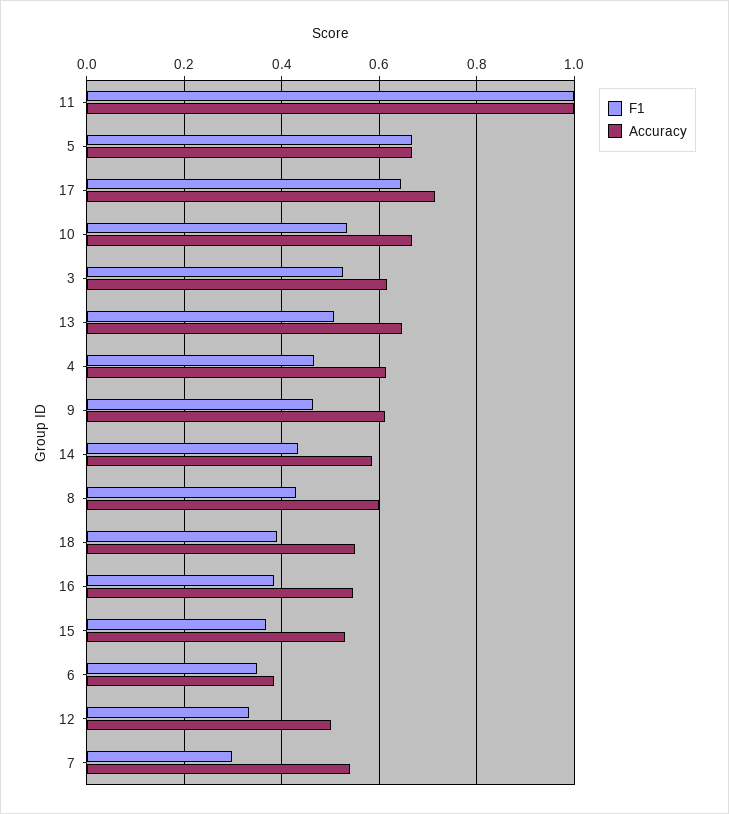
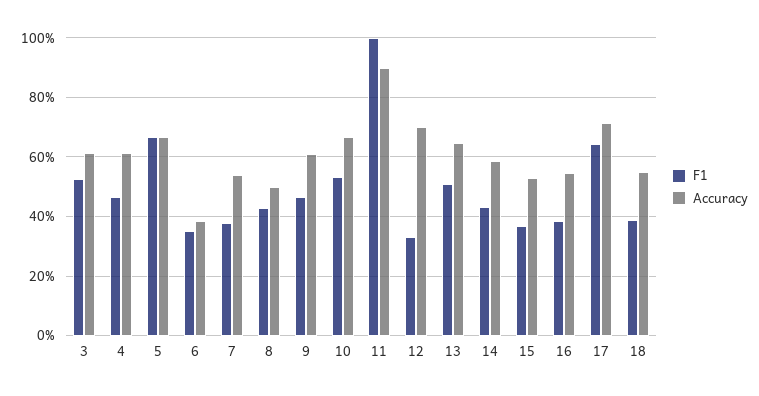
  {
    "F1": {
      "11": 1,
      "5": 0.66,
      "17": 0.64,
      "10": 0.54,
      "3": 0.52,
      "13": 0.5,
      "4": 0.46,
      "9": 0.46,
      "14": 0.44,
      "8": 0.42,
      "18": 0.4,
      "16": 0.38,
      "15": 0.36,
      "6": 0.36,
      "12": 0.34,
-     "7": 0.3
+     "7": 0.375
    },
    "Accuracy": {
-     "11": 1,
+     "11": 0.9,
      "5": 0.66,
      "17": 0.72,
      "10": 0.66,
      "3": 0.62,
      "13": 0.64,
      "4": 0.62,
      "9": 0.62,
      "14": 0.58,
-     "8": 0.6,
+     "8": 0.5,
      "18": 0.56,
      "16": 0.54,
      "15": 0.52,
      "6": 0.38,
-     "12": 0.5,
+     "12": 0.7,
      "7": 0.54
    }
  }

